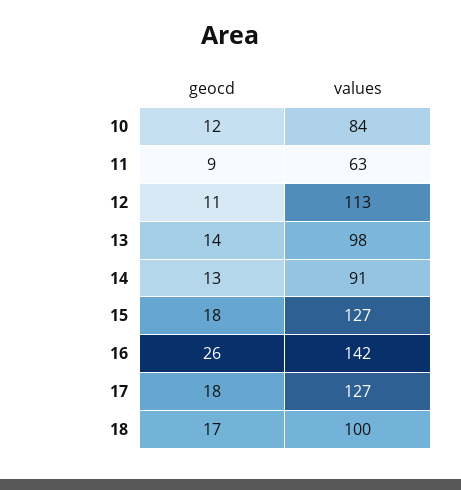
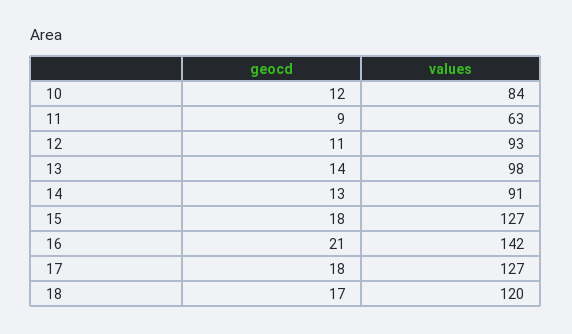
  {
    "geocd": {
      "10": 12,
      "11": 9,
      "12": 11,
      "13": 14,
      "14": 13,
      "15": 18,
-     "16": 26,
+     "16": 21,
      "17": 18,
      "18": 17
    },
    "values": {
      "10": 84,
      "11": 63,
-     "12": 113,
+     "12": 93,
      "13": 98,
      "14": 91,
      "15": 127,
      "16": 142,
      "17": 127,
-     "18": 100
+     "18": 120
    }
  }

